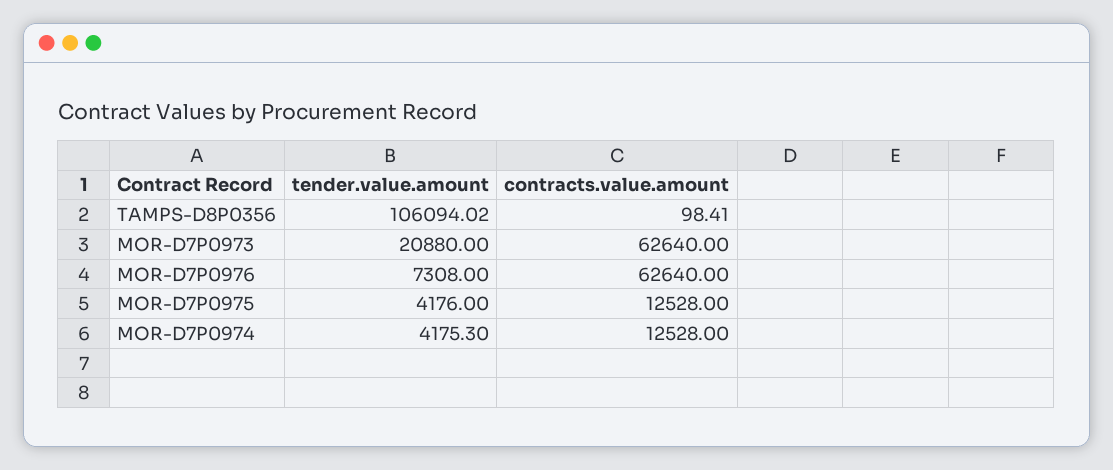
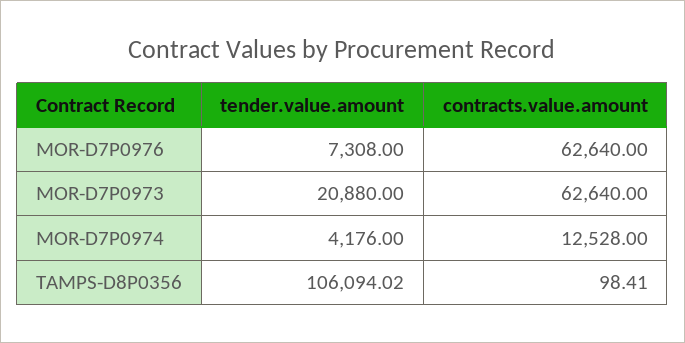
  {
    "tender.value.amount": {
      "TAMPS-D8P0356": 106094.02,
      "MOR-D7P0973": 20880,
      "MOR-D7P0976": 7308,
-     "MOR-D7P0975": 4176,
-     "MOR-D7P0974": 4175.3
+     "MOR-D7P0974": 4176
    },
    "contracts.value.amount": {
      "TAMPS-D8P0356": 98.41,
      "MOR-D7P0973": 62640,
      "MOR-D7P0976": 62640,
-     "MOR-D7P0975": 12528,
      "MOR-D7P0974": 12528
    }
  }

